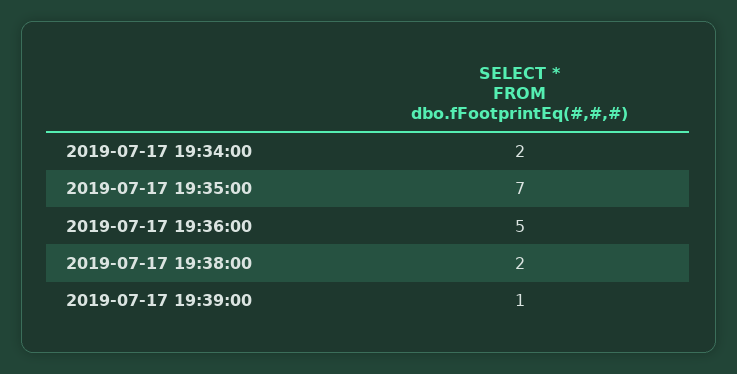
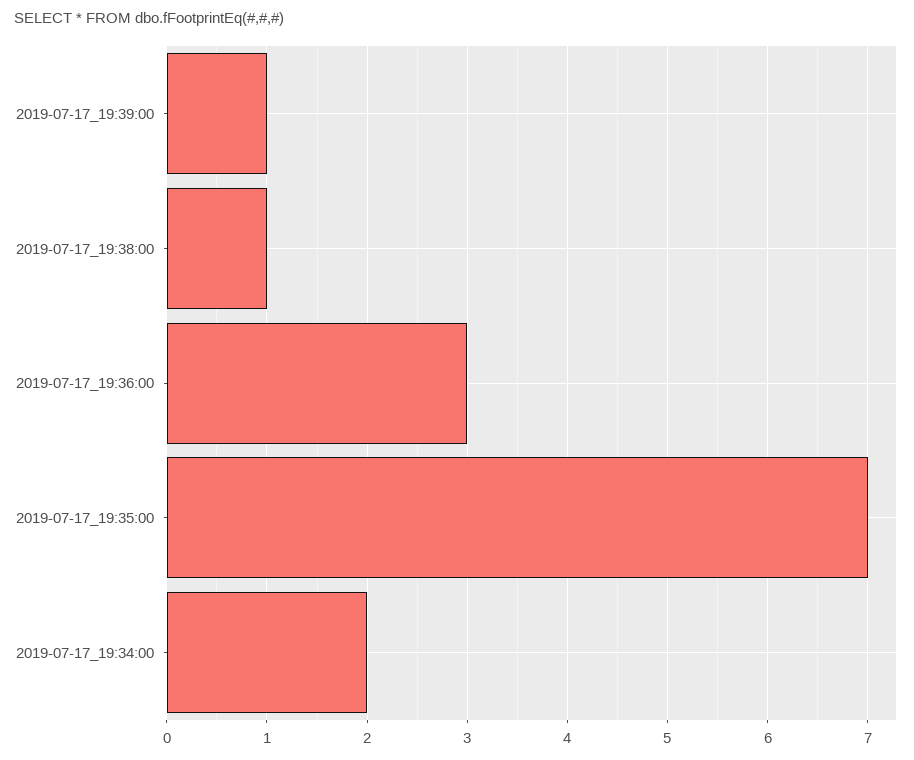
  {
    "2019-07-17 19:34:00": 2,
    "2019-07-17 19:35:00": 7,
-   "2019-07-17 19:36:00": 5,
+   "2019-07-17 19:36:00": 3,
-   "2019-07-17 19:38:00": 2,
+   "2019-07-17 19:38:00": 1,
    "2019-07-17 19:39:00": 1
  }

